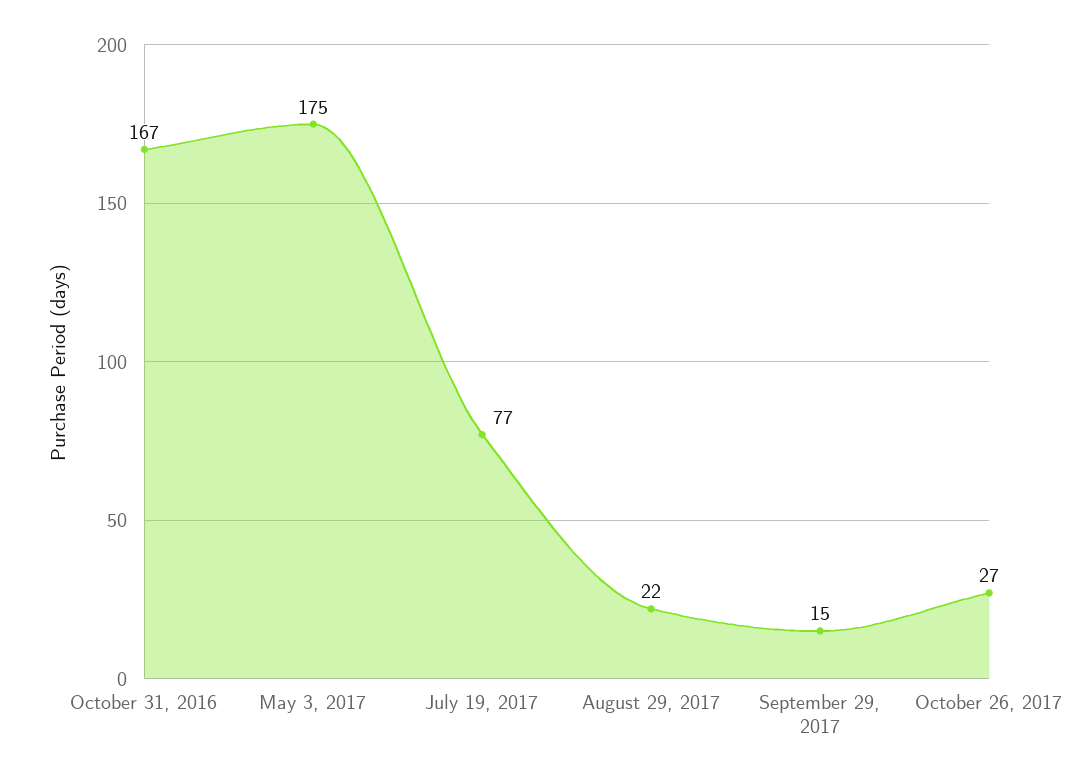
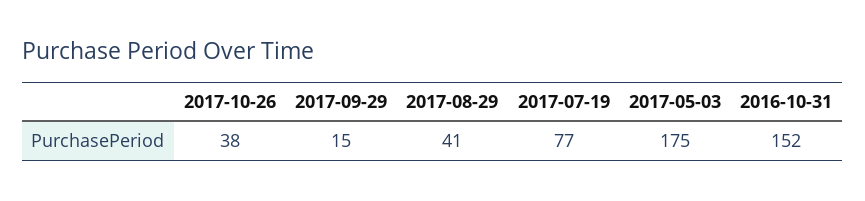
  {
-   "October 31, 2016": 167,
+   "October 31, 2016": 152,
    "May 3, 2017": 175,
    "July 19, 2017": 77,
-   "August 29, 2017": 22,
+   "August 29, 2017": 41,
    "September 29, 2017": 15,
-   "October 26, 2017": 27
+   "October 26, 2017": 38
  }

